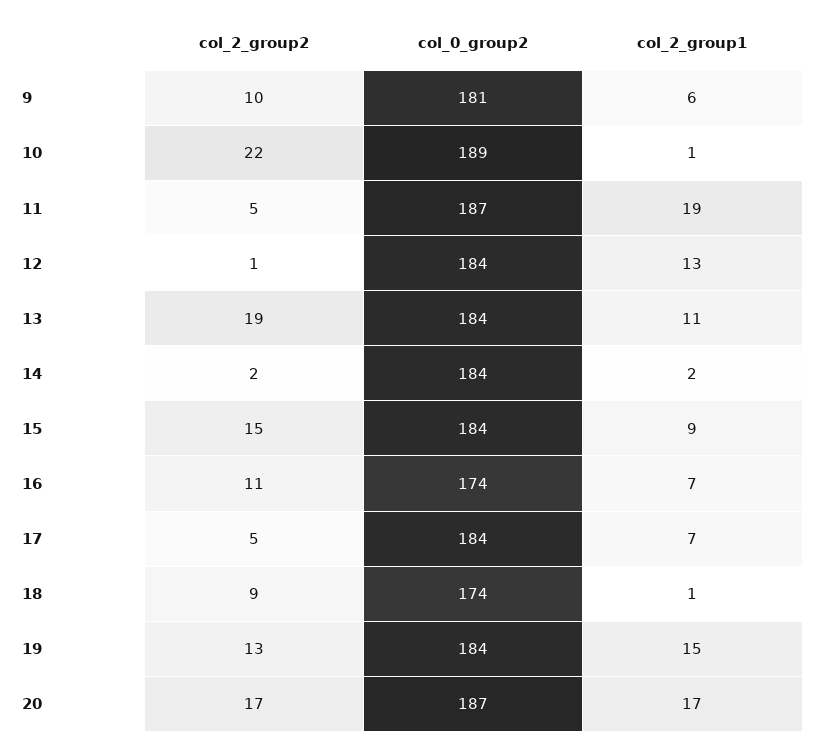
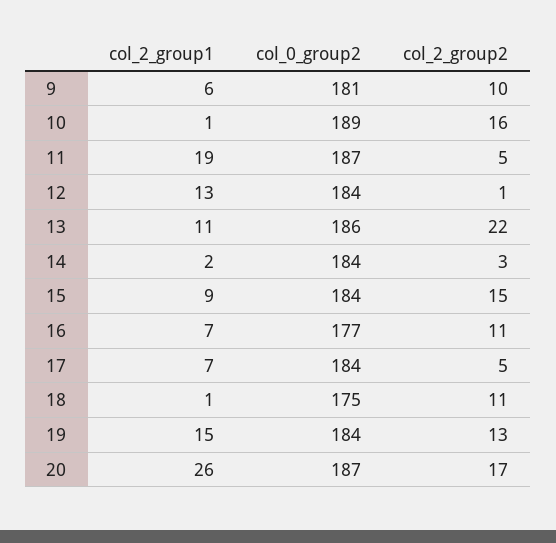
  {
    "col_2_group2": {
      "9": 10,
-     "10": 22,
+     "10": 16,
      "11": 5,
      "12": 1,
-     "13": 19,
+     "13": 22,
-     "14": 2,
+     "14": 3,
      "15": 15,
      "16": 11,
      "17": 5,
-     "18": 9,
+     "18": 11,
      "19": 13,
      "20": 17
    },
    "col_0_group2": {
      "9": 181,
      "10": 189,
      "11": 187,
      "12": 184,
-     "13": 184,
+     "13": 186,
      "14": 184,
      "15": 184,
-     "16": 174,
+     "16": 177,
      "17": 184,
-     "18": 174,
+     "18": 175,
      "19": 184,
      "20": 187
    },
    "col_2_group1": {
      "9": 6,
      "10": 1,
      "11": 19,
      "12": 13,
      "13": 11,
      "14": 2,
      "15": 9,
      "16": 7,
      "17": 7,
      "18": 1,
      "19": 15,
-     "20": 17
+     "20": 26
    }
  }

